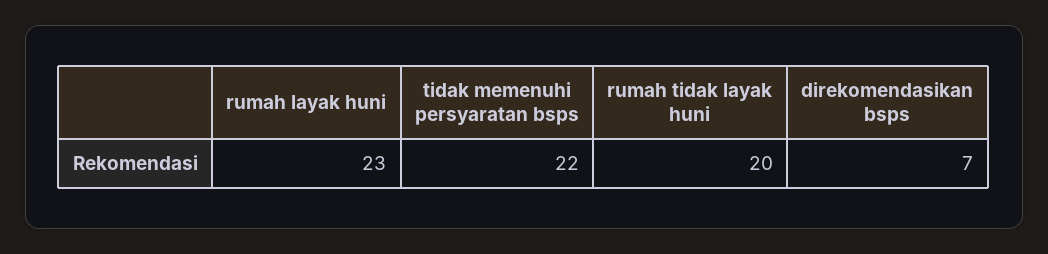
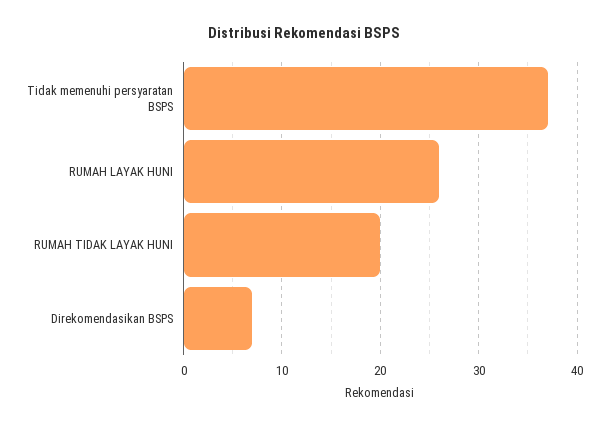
  {
-   "rumah layak huni": 23,
+   "rumah layak huni": 26,
-   "tidak memenuhi persyaratan bsps": 22,
+   "tidak memenuhi persyaratan bsps": 37,
    "rumah tidak layak huni": 20,
    "direkomendasikan bsps": 7
  }

